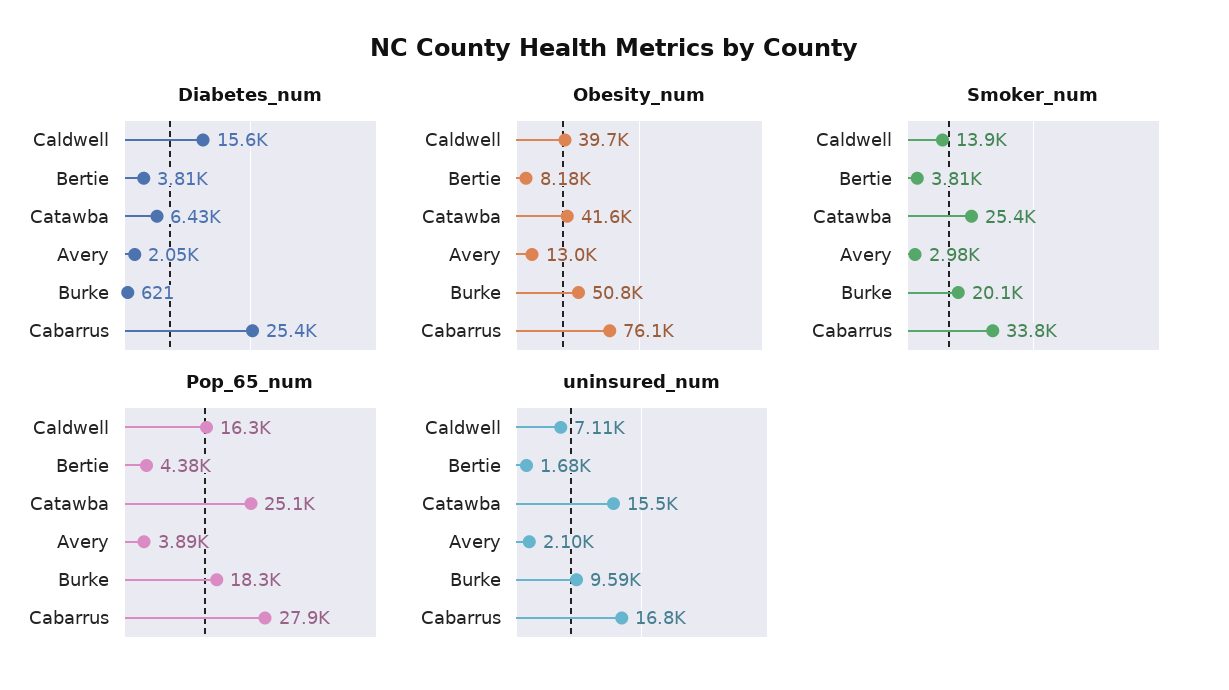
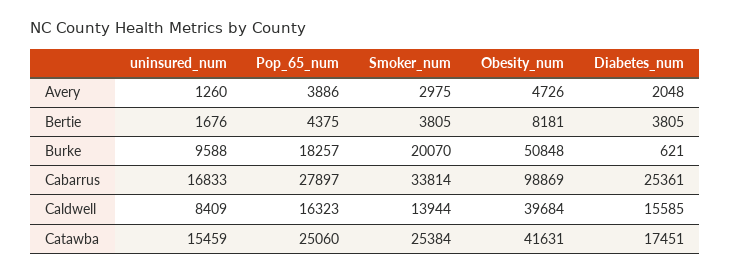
  {
    "Diabetes_num": {
      "Caldwell": 15585,
      "Bertie": 3805,
-     "Catawba": 6430,
+     "Catawba": 17451,
      "Avery": 2048,
      "Burke": 621,
      "Cabarrus": 25361
    },
    "Obesity_num": {
      "Caldwell": 39684,
      "Bertie": 8181,
      "Catawba": 41631,
-     "Avery": 13000,
+     "Avery": 4726,
      "Burke": 50848,
-     "Cabarrus": 76100
+     "Cabarrus": 98869
    },
    "Smoker_num": {
      "Caldwell": 13944,
      "Bertie": 3805,
      "Catawba": 25384,
      "Avery": 2975,
      "Burke": 20070,
      "Cabarrus": 33814
    },
    "Pop_65_num": {
      "Caldwell": 16323,
      "Bertie": 4375,
      "Catawba": 25060,
      "Avery": 3886,
      "Burke": 18257,
      "Cabarrus": 27897
    },
    "uninsured_num": {
-     "Caldwell": 7110,
+     "Caldwell": 8409,
      "Bertie": 1676,
      "Catawba": 15459,
-     "Avery": 2100,
+     "Avery": 1260,
      "Burke": 9588,
      "Cabarrus": 16833
    }
  }

